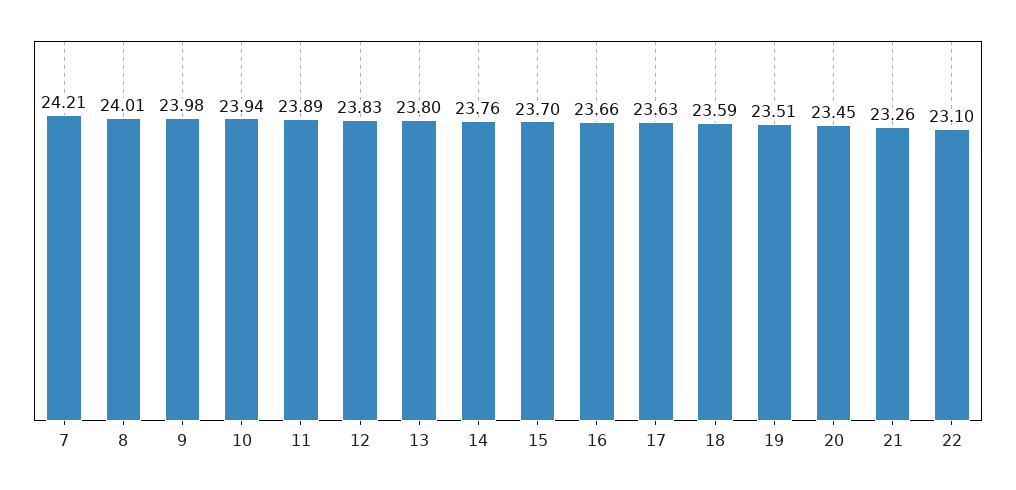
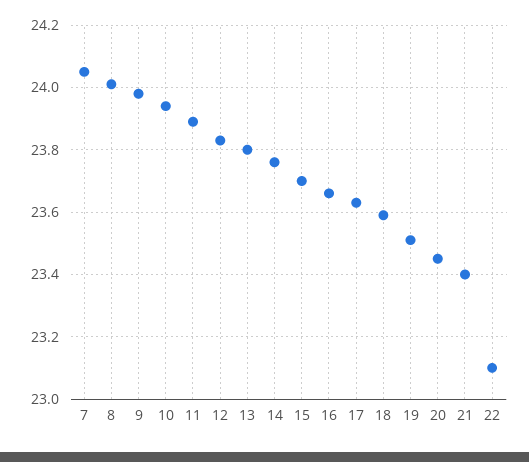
  {
-   "7": 24.21,
+   "7": 24.05,
    "8": 24.01,
    "9": 23.98,
    "10": 23.94,
    "11": 23.89,
    "12": 23.83,
    "13": 23.8,
    "14": 23.76,
    "15": 23.7,
    "16": 23.66,
    "17": 23.63,
    "18": 23.59,
    "19": 23.51,
    "20": 23.45,
-   "21": 23.26,
+   "21": 23.4,
    "22": 23.1
  }

